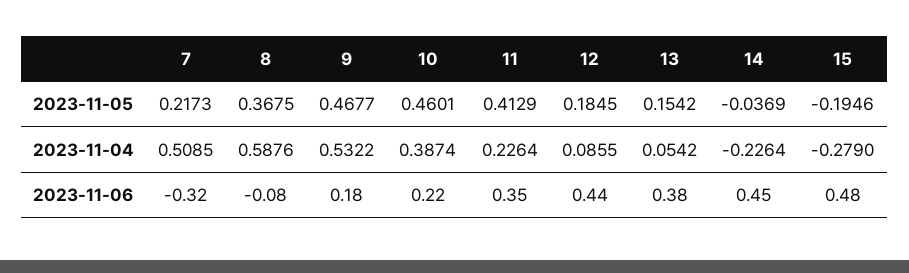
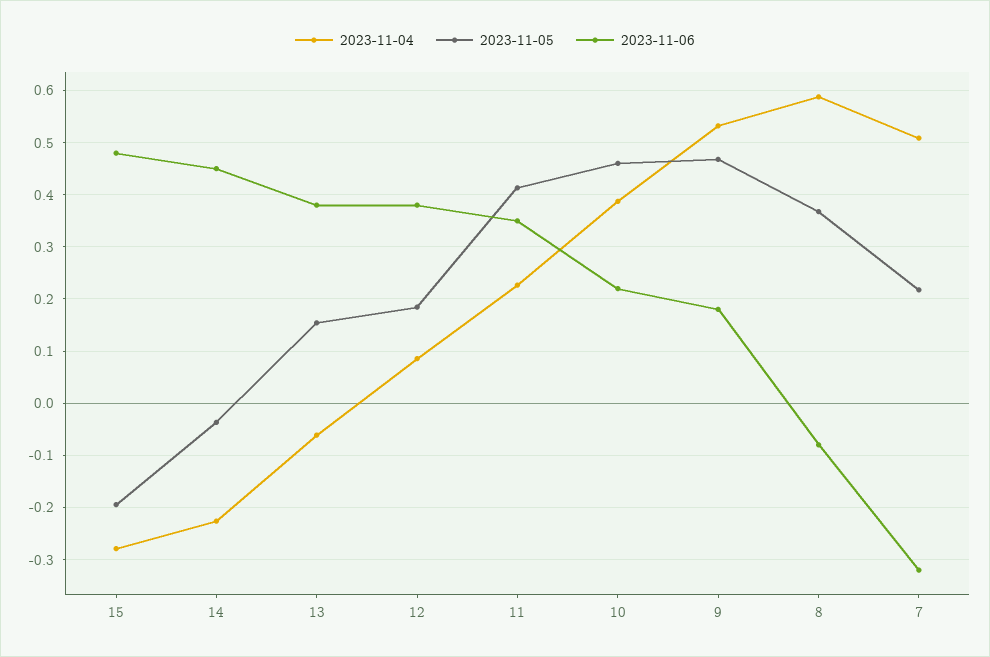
  {
    "2023-11-05": {
      "7": 0.2173,
      "8": 0.3675,
      "9": 0.4677,
      "10": 0.4601,
      "11": 0.4129,
      "12": 0.1845,
      "13": 0.1542,
      "14": -0.0369,
      "15": -0.1946
    },
    "2023-11-04": {
      "7": 0.5085,
      "8": 0.5876,
      "9": 0.5322,
      "10": 0.3874,
      "11": 0.2264,
      "12": 0.0855,
-     "13": 0.0542,
+     "13": -0.06,
      "14": -0.2264,
      "15": -0.279
    },
    "2023-11-06": {
      "7": -0.32,
      "8": -0.08,
      "9": 0.18,
      "10": 0.22,
      "11": 0.35,
-     "12": 0.44,
+     "12": 0.38,
      "13": 0.38,
      "14": 0.45,
      "15": 0.48
    }
  }

